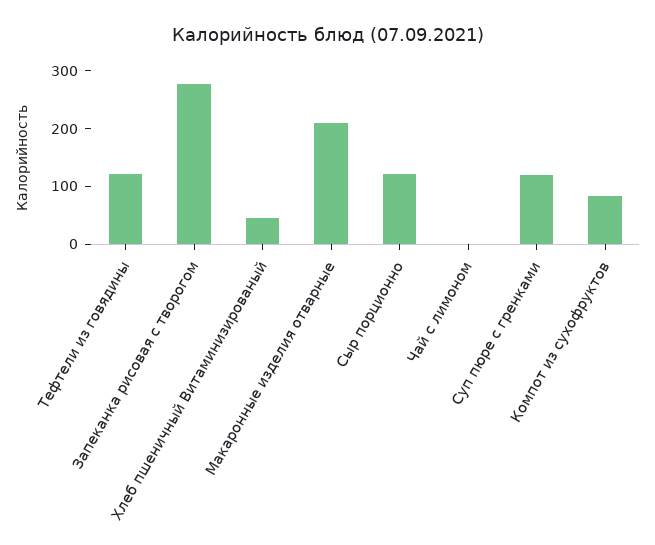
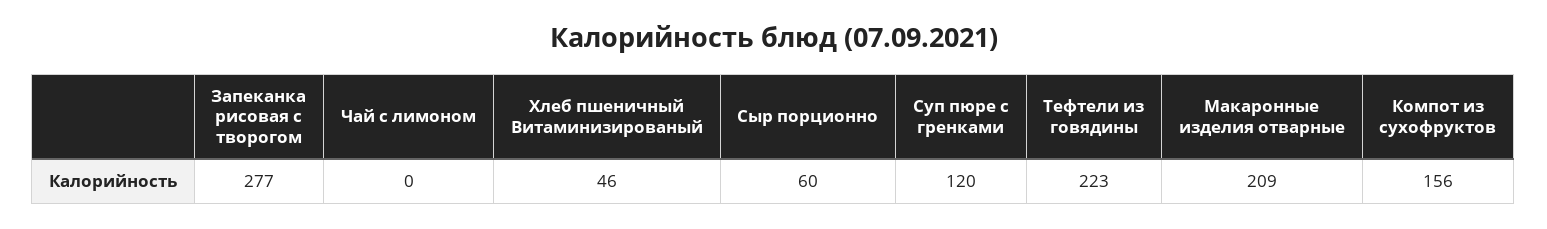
  {
-   "Тефтели из говядины": 120,
+   "Тефтели из говядины": 223,
    "Запеканка рисовая с творогом": 277,
    "Хлеб пшеничный Витаминизированый": 46,
    "Макаронные изделия отварные": 209,
-   "Сыр порционно": 120,
+   "Сыр порционно": 60,
    "Чай с лимоном": 0,
    "Суп пюре с гренками": 120,
-   "Компот из сухофруктов": 80
+   "Компот из сухофруктов": 156
  }

